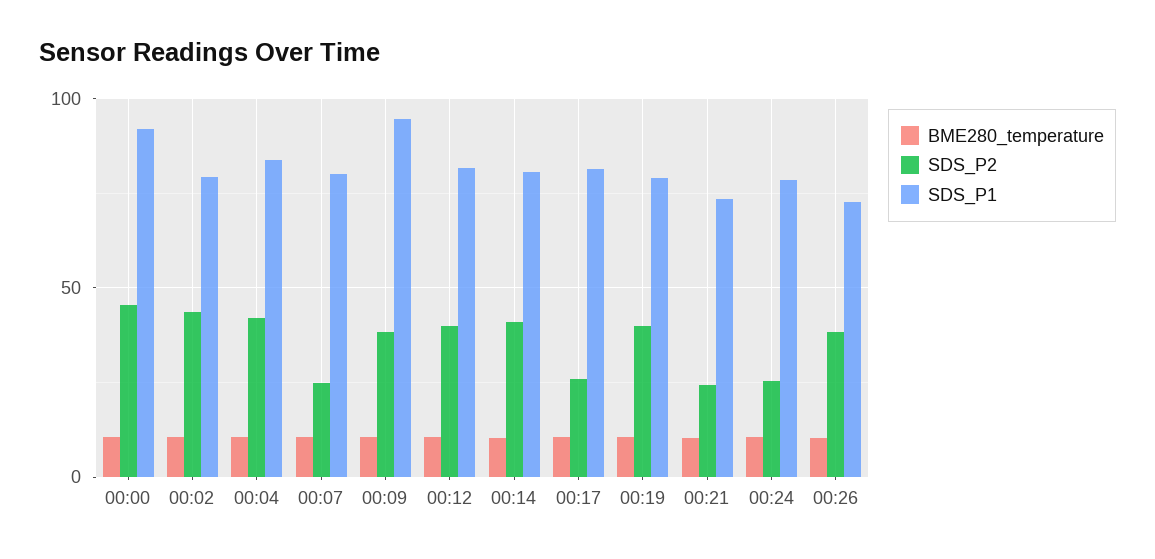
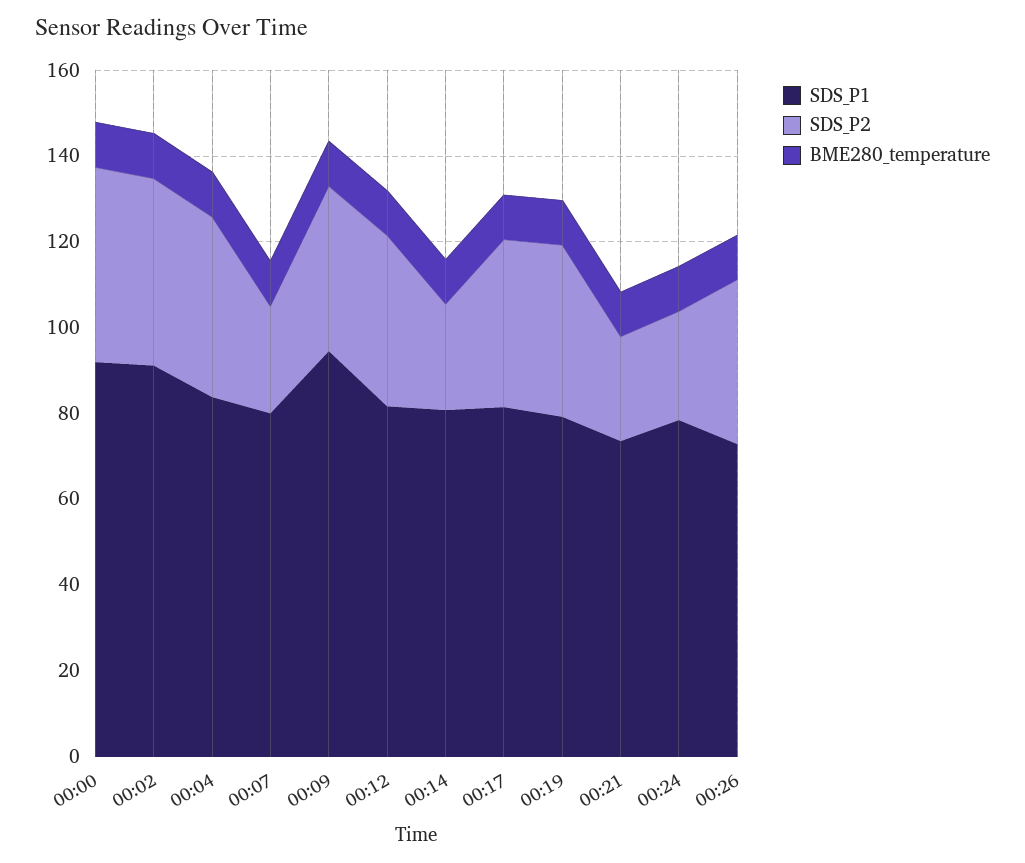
  {
    "BME280_temperature": {
      "00:00": 10,
      "00:02": 10,
      "00:04": 10,
      "00:07": 10,
      "00:09": 10,
      "00:12": 10,
      "00:14": 10,
      "00:17": 10,
      "00:19": 10,
      "00:21": 10,
      "00:24": 10,
      "00:26": 10
    },
    "SDS_P2": {
      "00:00": 45,
      "00:02": 45,
      "00:04": 40,
      "00:07": 25,
      "00:09": 40,
      "00:12": 40,
-     "00:14": 40,
+     "00:14": 25,
-     "00:17": 25,
+     "00:17": 40,
      "00:19": 40,
      "00:21": 25,
      "00:24": 25,
      "00:26": 40
    },
    "SDS_P1": {
      "00:00": 90,
-     "00:02": 80,
+     "00:02": 90,
      "00:04": 85,
      "00:07": 80,
      "00:09": 95,
      "00:12": 80,
      "00:14": 80,
      "00:17": 80,
      "00:19": 80,
      "00:21": 75,
      "00:24": 80,
      "00:26": 75
    }
  }

